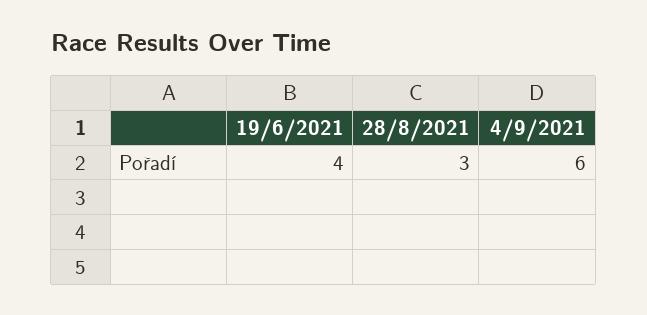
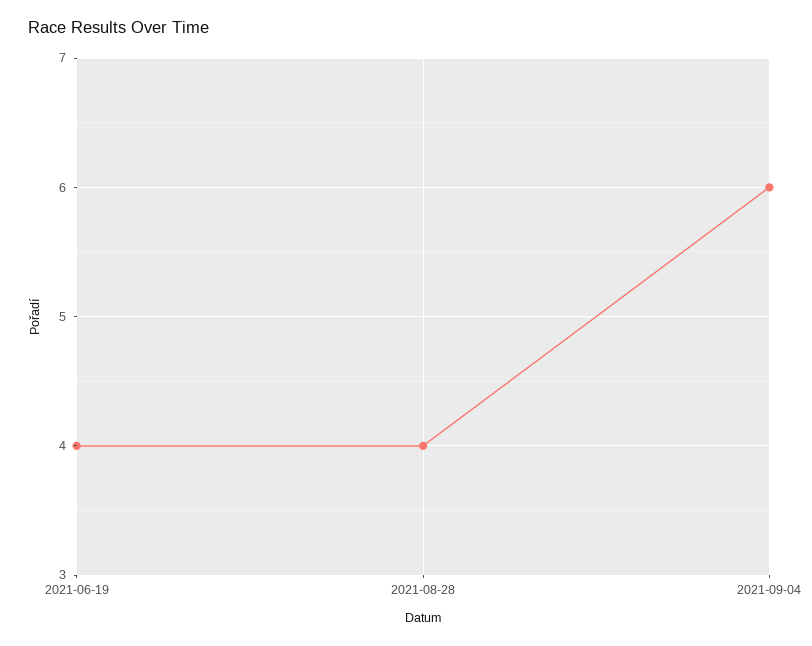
  {
    "19/6/2021": 4,
-   "28/8/2021": 3,
+   "28/8/2021": 4,
    "4/9/2021": 6
  }

